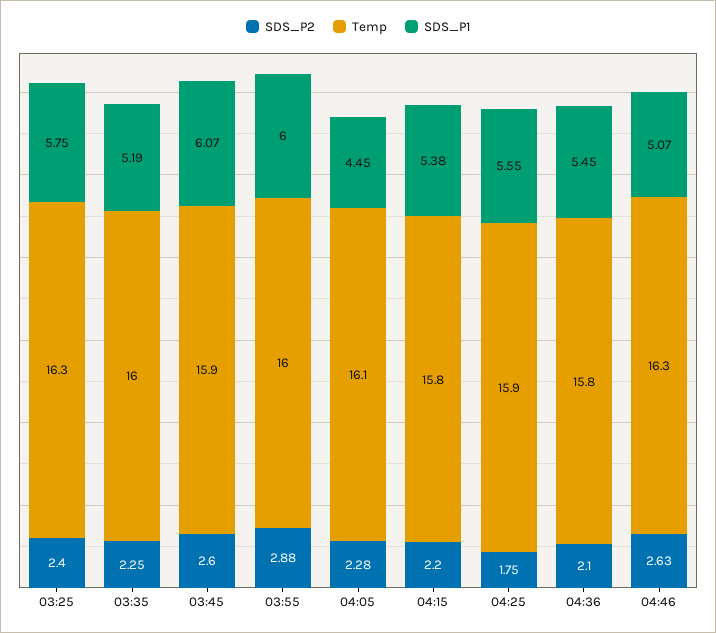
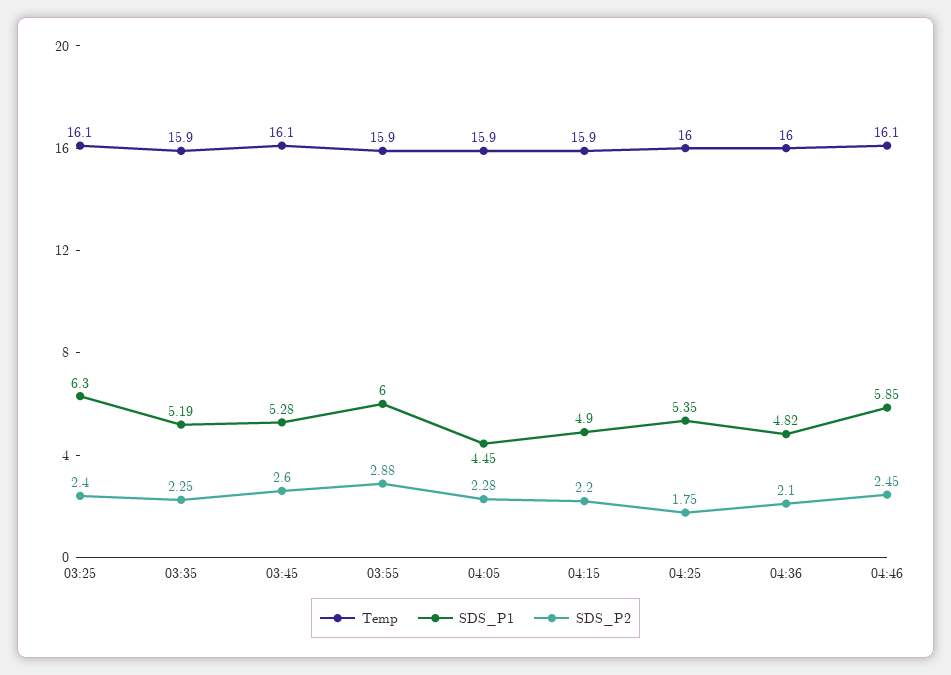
  {
    "SDS_P2": {
      "03:25": 2.4,
      "03:35": 2.25,
      "03:45": 2.6,
      "03:55": 2.88,
      "04:05": 2.28,
      "04:15": 2.2,
      "04:25": 1.75,
      "04:36": 2.1,
-     "04:46": 2.63
+     "04:46": 2.45
    },
    "Temp": {
-     "03:25": 16.3,
+     "03:25": 16.1,
-     "03:35": 16,
+     "03:35": 15.9,
-     "03:45": 15.9,
+     "03:45": 16.1,
-     "03:55": 16,
+     "03:55": 15.9,
-     "04:05": 16.1,
+     "04:05": 15.9,
-     "04:15": 15.8,
+     "04:15": 15.9,
-     "04:25": 15.9,
+     "04:25": 16,
-     "04:36": 15.8,
+     "04:36": 16,
-     "04:46": 16.3
+     "04:46": 16.1
    },
    "SDS_P1": {
-     "03:25": 5.75,
+     "03:25": 6.3,
      "03:35": 5.19,
-     "03:45": 6.07,
+     "03:45": 5.28,
      "03:55": 6,
      "04:05": 4.45,
-     "04:15": 5.38,
+     "04:15": 4.9,
-     "04:25": 5.55,
+     "04:25": 5.35,
-     "04:36": 5.45,
+     "04:36": 4.82,
-     "04:46": 5.07
+     "04:46": 5.85
    }
  }

